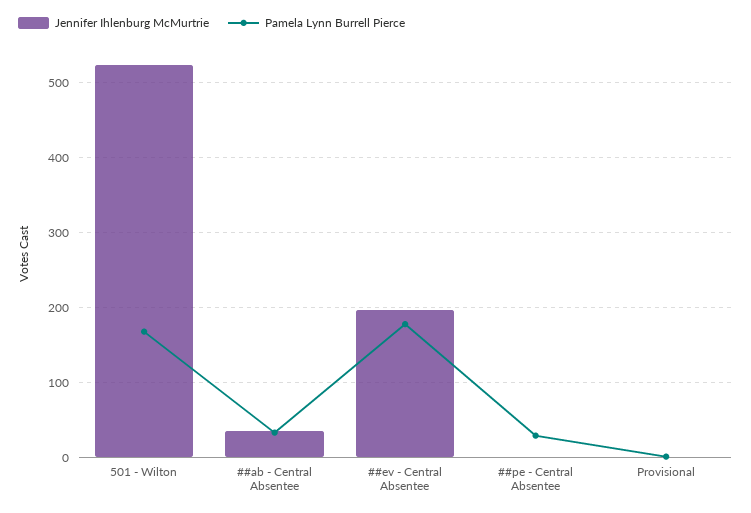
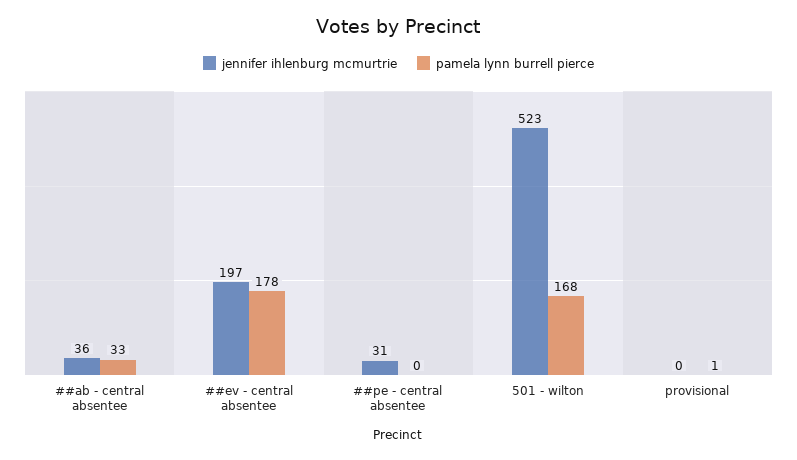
  {
    "Jennifer Ihlenburg McMurtrie": {
      "501 - Wilton": 523,
      "##ab - Central Absentee": 36,
      "##ev - Central Absentee": 197,
-     "##pe - Central Absentee": 0,
+     "##pe - Central Absentee": 31,
      "Provisional": 0
    },
    "Pamela Lynn Burrell Pierce": {
      "501 - Wilton": 168,
      "##ab - Central Absentee": 33,
      "##ev - Central Absentee": 178,
-     "##pe - Central Absentee": 30,
+     "##pe - Central Absentee": 0,
      "Provisional": 1
    }
  }

